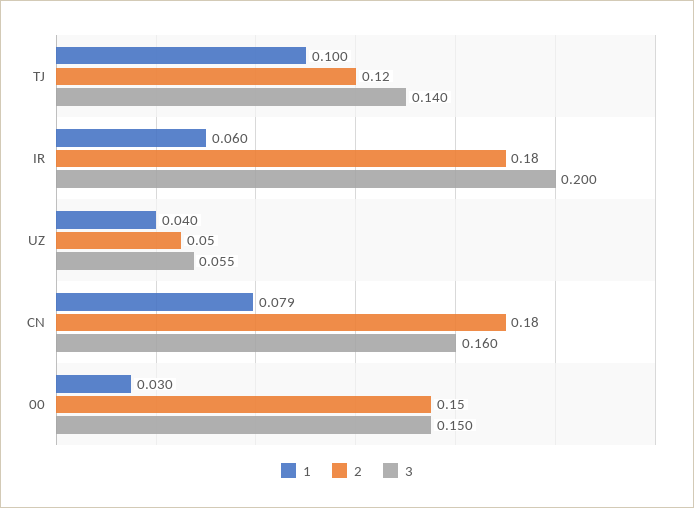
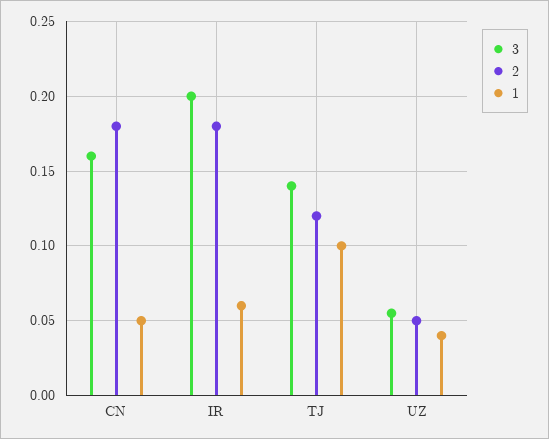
  {
    "1": {
      "TJ": 0.1,
      "IR": 0.06,
      "UZ": 0.04,
-     "CN": 0.079,
+     "CN": 0.05
-     "00": 0.03
    },
    "2": {
      "TJ": 0.12,
      "IR": 0.18,
      "UZ": 0.05,
-     "CN": 0.18,
+     "CN": 0.18
-     "00": 0.15
    },
    "3": {
      "TJ": 0.14,
      "IR": 0.2,
      "UZ": 0.055,
-     "CN": 0.16,
+     "CN": 0.16
-     "00": 0.15
    }
  }

